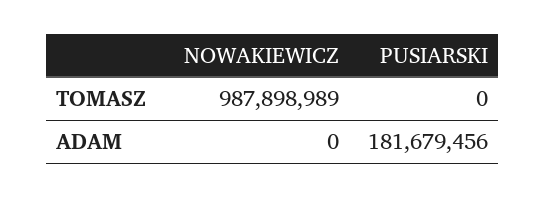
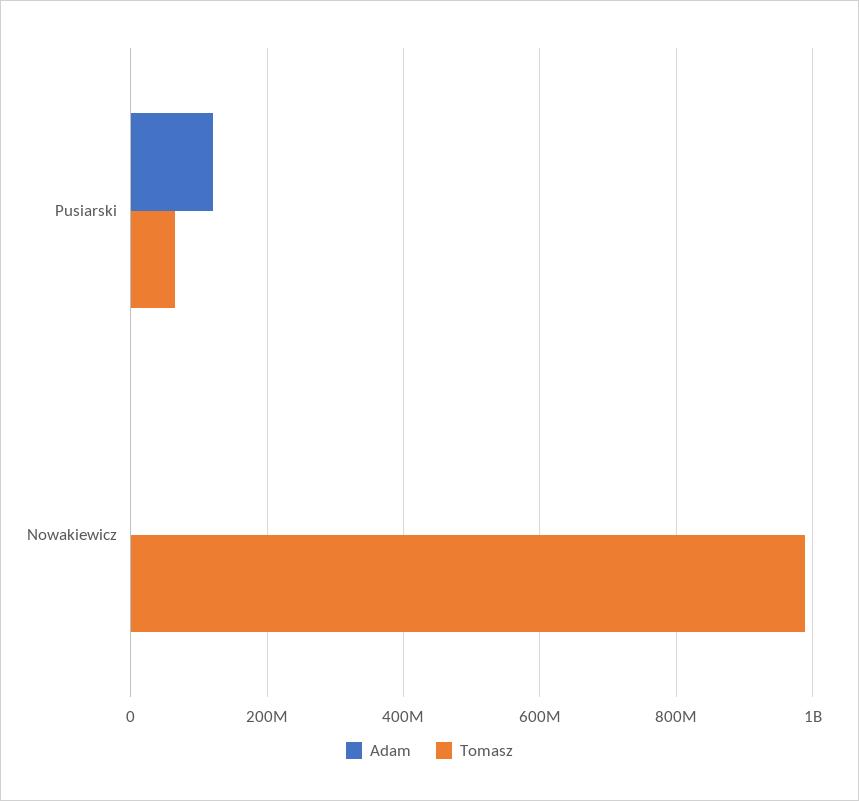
  {
    "TOMASZ": {
      "NOWAKIEWICZ": 987898989,
-     "PUSIARSKI": 0
+     "PUSIARSKI": 60000000
    },
    "ADAM": {
      "NOWAKIEWICZ": 0,
-     "PUSIARSKI": 181679456
+     "PUSIARSKI": 120000000
    }
  }

